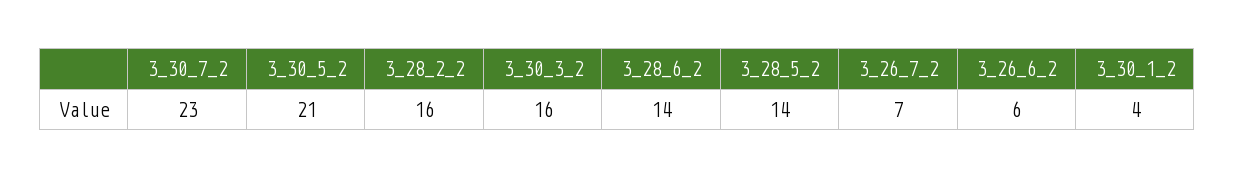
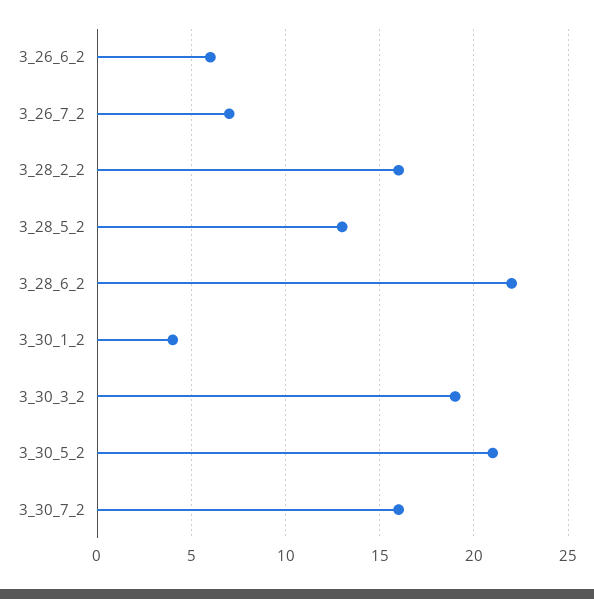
  {
-   "3_30_7_2": 23,
+   "3_30_7_2": 16,
    "3_30_5_2": 21,
    "3_28_2_2": 16,
-   "3_30_3_2": 16,
+   "3_30_3_2": 19,
-   "3_28_6_2": 14,
+   "3_28_6_2": 22,
-   "3_28_5_2": 14,
+   "3_28_5_2": 13,
    "3_26_7_2": 7,
    "3_26_6_2": 6,
    "3_30_1_2": 4
  }

